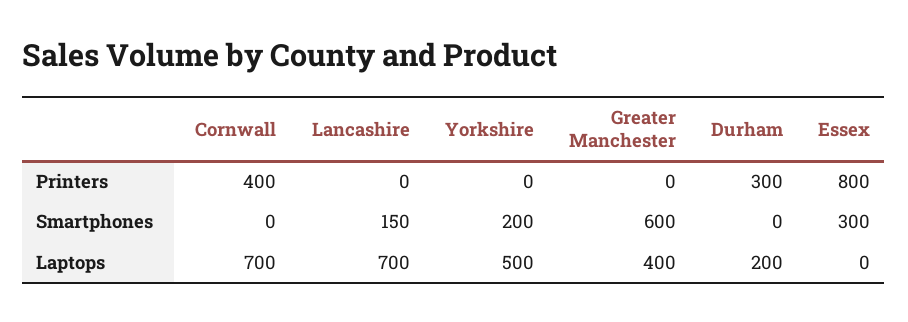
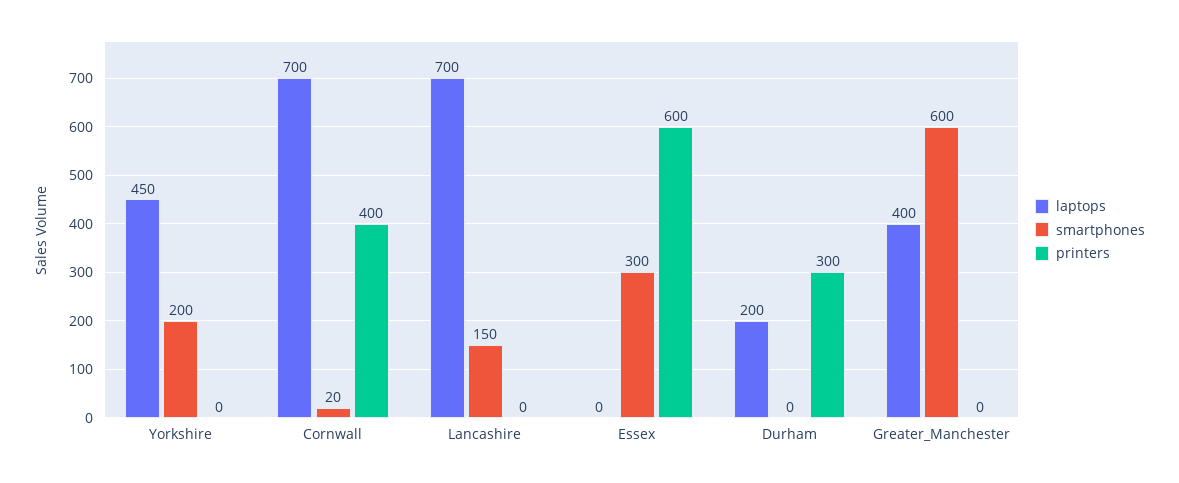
  {
    "Printers": {
      "Cornwall": 400,
      "Lancashire": 0,
      "Yorkshire": 0,
      "Greater Manchester": 0,
      "Durham": 300,
-     "Essex": 800
+     "Essex": 600
    },
    "Smartphones": {
-     "Cornwall": 0,
+     "Cornwall": 20,
      "Lancashire": 150,
      "Yorkshire": 200,
      "Greater Manchester": 600,
      "Durham": 0,
      "Essex": 300
    },
    "Laptops": {
      "Cornwall": 700,
      "Lancashire": 700,
-     "Yorkshire": 500,
+     "Yorkshire": 450,
      "Greater Manchester": 400,
      "Durham": 200,
      "Essex": 0
    }
  }

